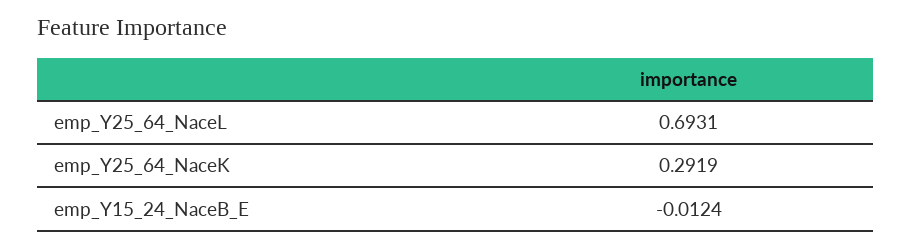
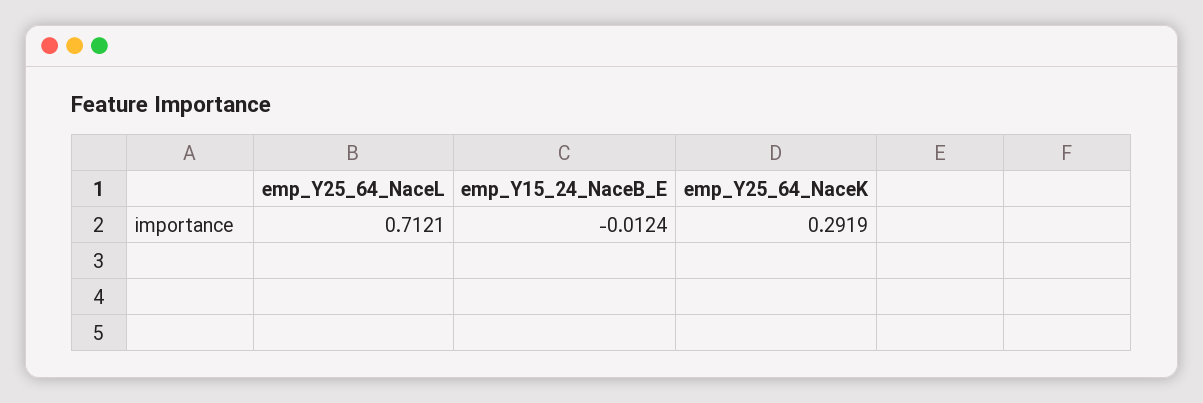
  {
-   "emp_Y25_64_NaceL": 0.6931,
+   "emp_Y25_64_NaceL": 0.7121,
    "emp_Y25_64_NaceK": 0.2919,
    "emp_Y15_24_NaceB_E": -0.0124
  }

